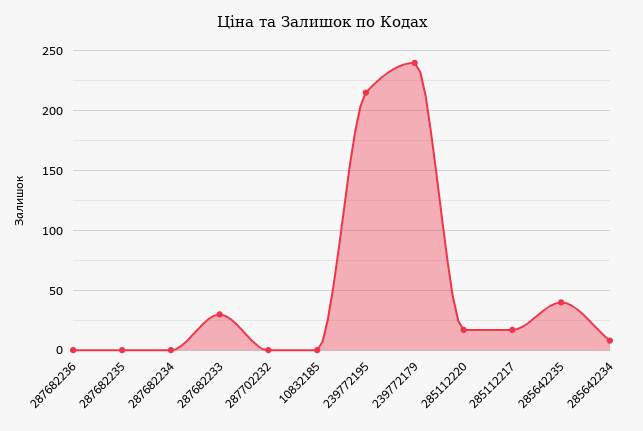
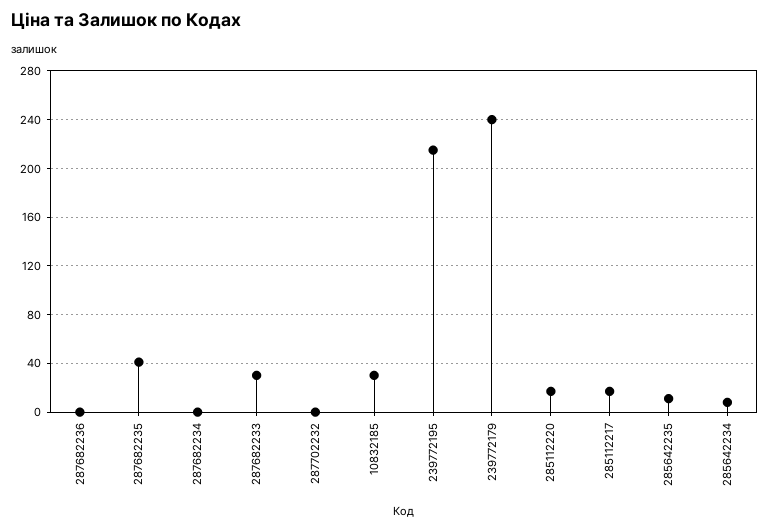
  {
    "287682236": 0,
-   "287682235": 0,
+   "287682235": 40,
    "287682234": 0,
    "287682233": 30,
    "287702232": 0,
-   "10832185": 0,
+   "10832185": 30,
    "239772195": 215,
    "239772179": 240,
    "285112220": 15,
    "285112217": 15,
-   "285642235": 40,
+   "285642235": 10,
    "285642234": 10
  }

